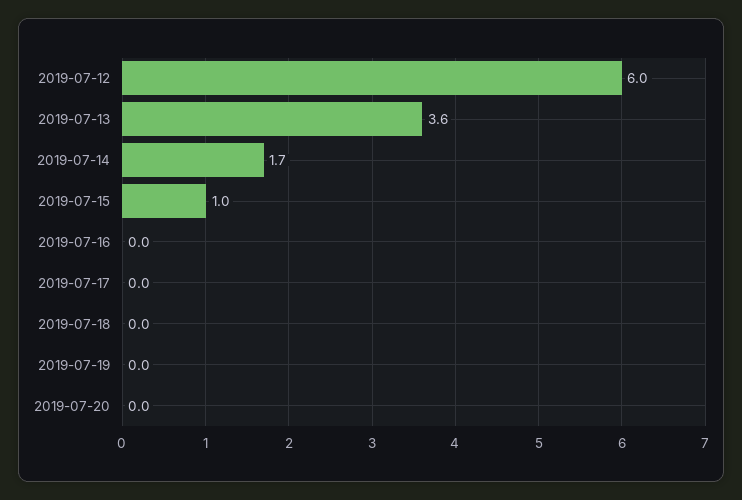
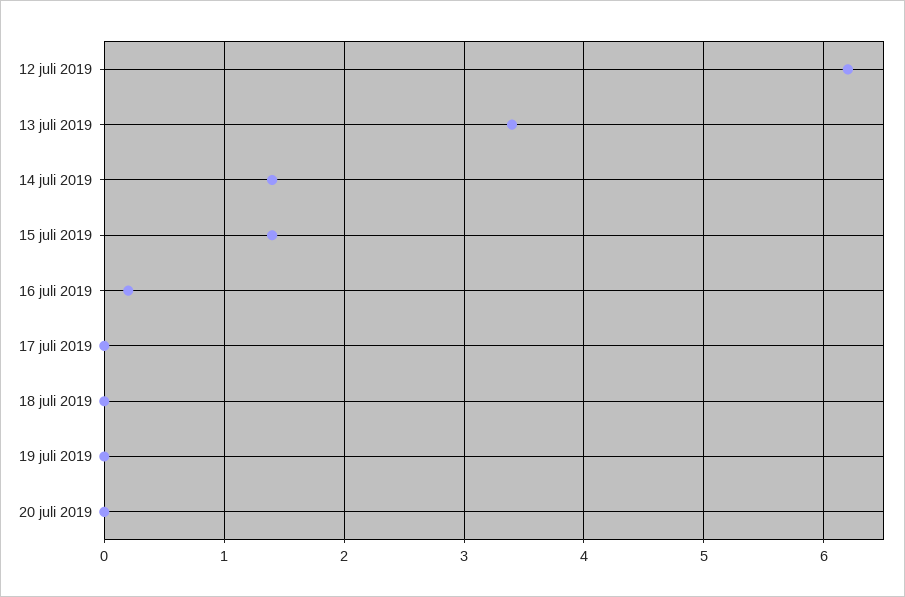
  {
-   "2019-07-12": 6,
+   "2019-07-12": 6.2,
-   "2019-07-13": 3.6,
+   "2019-07-13": 3.4,
-   "2019-07-14": 1.7,
+   "2019-07-14": 1.4,
-   "2019-07-15": 1,
+   "2019-07-15": 1.4,
-   "2019-07-16": 0,
+   "2019-07-16": 0.2,
    "2019-07-17": 0,
    "2019-07-18": 0,
    "2019-07-19": 0,
    "2019-07-20": 0
  }

